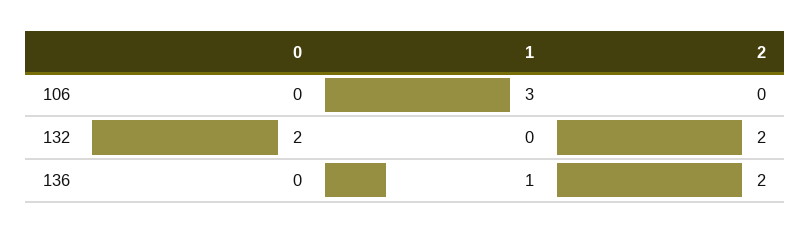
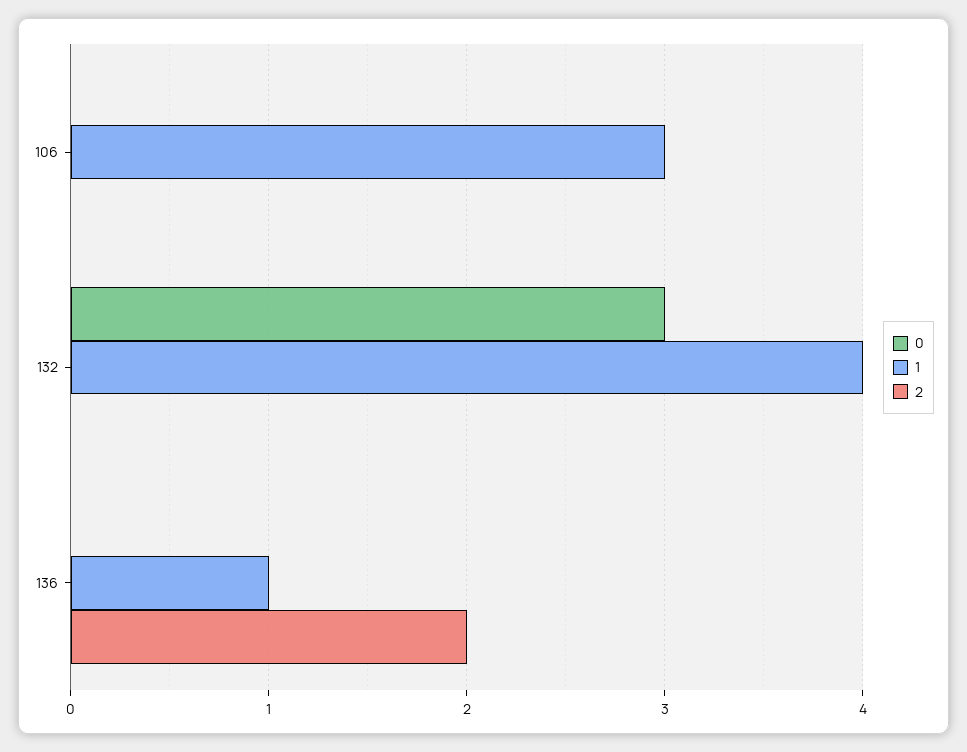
  {
    "0": {
      "106": 0,
-     "132": 2,
+     "132": 3,
      "136": 0
    },
    "1": {
      "106": 3,
-     "132": 0,
+     "132": 4,
      "136": 1
    },
    "2": {
      "106": 0,
-     "132": 2,
+     "132": 0,
      "136": 2
    }
  }

